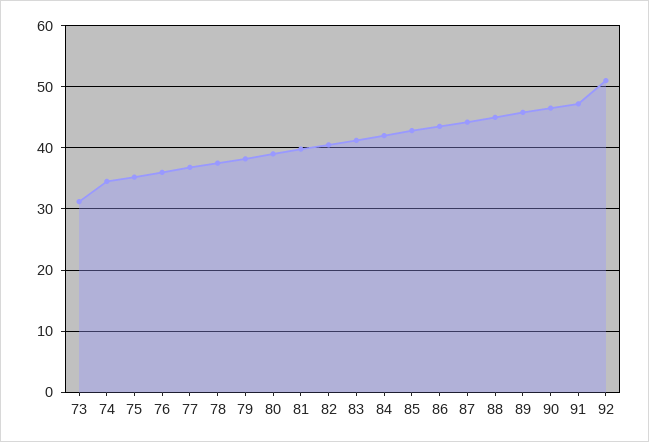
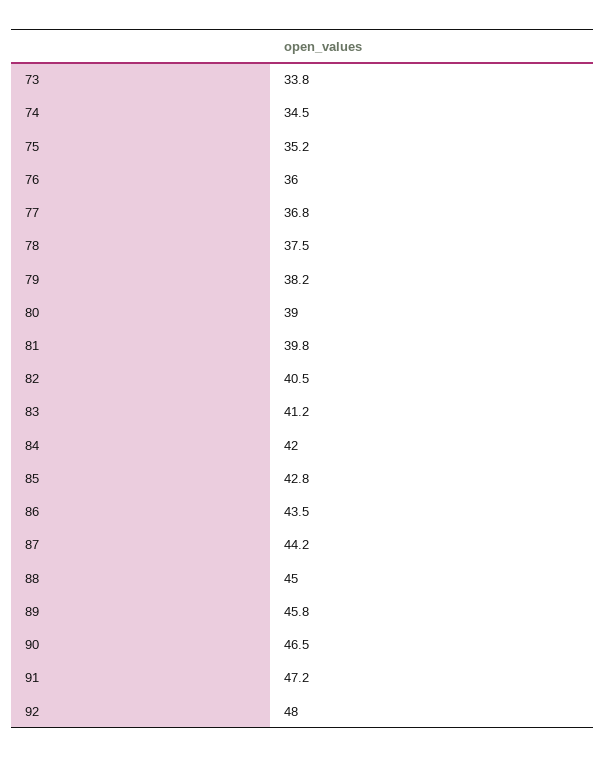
  {
-   "73": 31,
+   "73": 33.8,
    "74": 34.5,
    "75": 35.2,
    "76": 36,
    "77": 36.8,
    "78": 37.5,
    "79": 38.2,
    "80": 39,
    "81": 39.8,
    "82": 40.5,
    "83": 41.2,
    "84": 42,
    "85": 42.8,
    "86": 43.5,
    "87": 44.2,
    "88": 45,
    "89": 45.8,
    "90": 46.5,
    "91": 47.2,
-   "92": 51
+   "92": 48
  }

